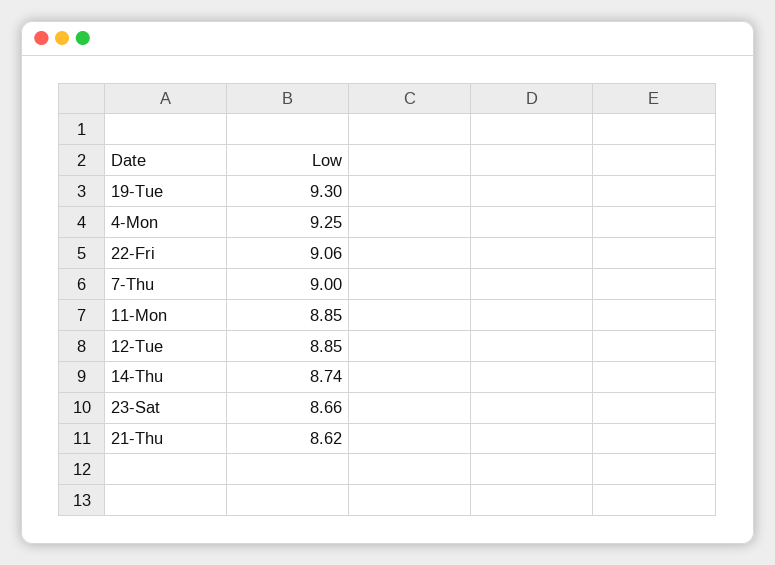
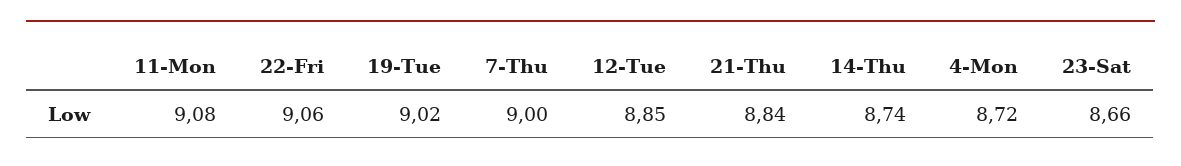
  {
-   "19-Tue": 9.3,
+   "19-Tue": 9.02,
-   "4-Mon": 9.25,
+   "4-Mon": 8.72,
    "22-Fri": 9.06,
    "7-Thu": 9,
-   "11-Mon": 8.85,
+   "11-Mon": 9.08,
    "12-Tue": 8.85,
    "14-Thu": 8.74,
    "23-Sat": 8.66,
-   "21-Thu": 8.62
+   "21-Thu": 8.84
  }

